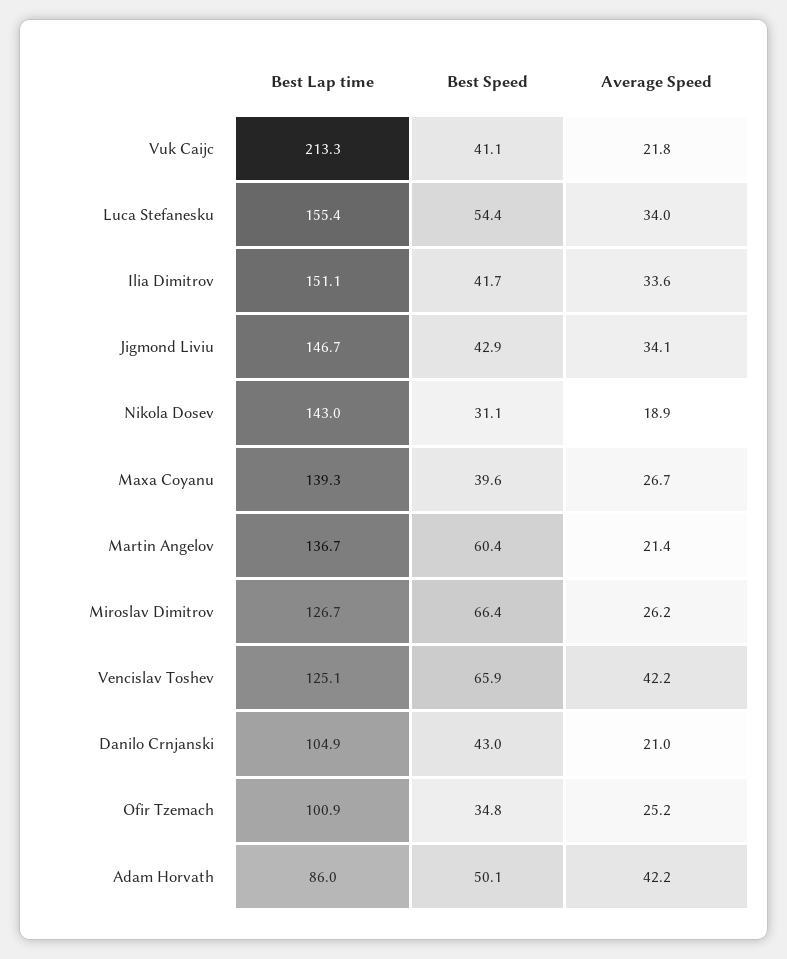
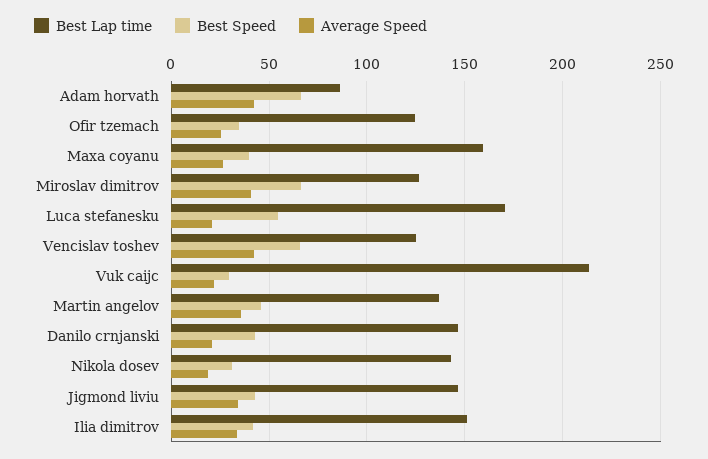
  {
    "Best Lap time": {
      "Vuk Caijc": 213.3,
-     "Luca Stefanesku": 155.4,
+     "Luca Stefanesku": 170,
      "Ilia Dimitrov": 151.1,
      "Jigmond Liviu": 146.7,
      "Nikola Dosev": 143,
-     "Maxa Coyanu": 139.3,
+     "Maxa Coyanu": 160,
      "Martin Angelov": 136.7,
      "Miroslav Dimitrov": 126.7,
      "Vencislav Toshev": 125.1,
-     "Danilo Crnjanski": 104.9,
+     "Danilo Crnjanski": 145,
-     "Ofir Tzemach": 100.9,
+     "Ofir Tzemach": 125,
      "Adam Horvath": 86
    },
    "Best Speed": {
-     "Vuk Caijc": 41.1,
+     "Vuk Caijc": 30,
      "Luca Stefanesku": 54.4,
      "Ilia Dimitrov": 41.7,
      "Jigmond Liviu": 42.9,
      "Nikola Dosev": 31.1,
      "Maxa Coyanu": 39.6,
-     "Martin Angelov": 60.4,
+     "Martin Angelov": 45,
      "Miroslav Dimitrov": 66.4,
      "Vencislav Toshev": 65.9,
      "Danilo Crnjanski": 43,
      "Ofir Tzemach": 34.8,
-     "Adam Horvath": 50.1
+     "Adam Horvath": 65
    },
    "Average Speed": {
      "Vuk Caijc": 21.8,
-     "Luca Stefanesku": 34,
+     "Luca Stefanesku": 20,
      "Ilia Dimitrov": 33.6,
      "Jigmond Liviu": 34.1,
      "Nikola Dosev": 18.9,
      "Maxa Coyanu": 26.7,
-     "Martin Angelov": 21.4,
+     "Martin Angelov": 35,
-     "Miroslav Dimitrov": 26.2,
+     "Miroslav Dimitrov": 40,
      "Vencislav Toshev": 42.2,
      "Danilo Crnjanski": 21,
      "Ofir Tzemach": 25.2,
      "Adam Horvath": 42.2
    }
  }

